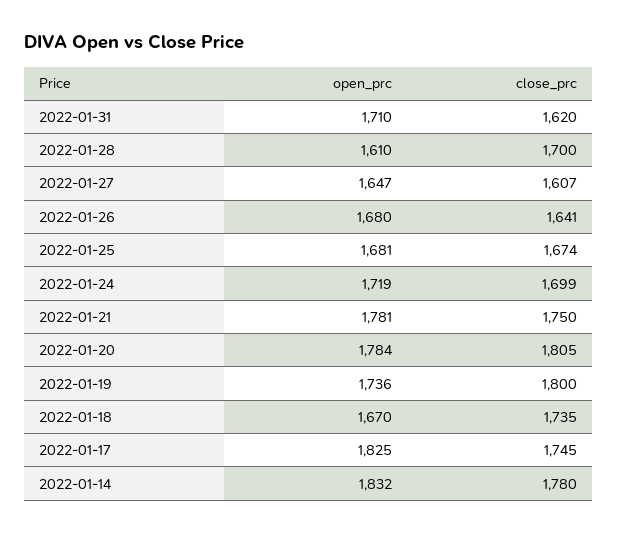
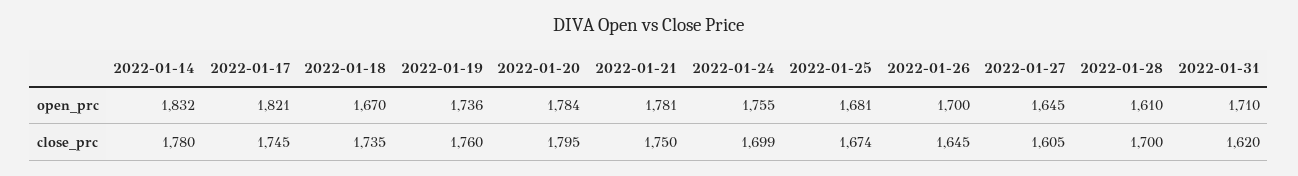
  {
    "open_prc": {
      "2022-01-31": 1710,
      "2022-01-28": 1610,
-     "2022-01-27": 1647,
+     "2022-01-27": 1645,
-     "2022-01-26": 1680,
+     "2022-01-26": 1700,
      "2022-01-25": 1681,
-     "2022-01-24": 1719,
+     "2022-01-24": 1755,
      "2022-01-21": 1781,
      "2022-01-20": 1784,
      "2022-01-19": 1736,
      "2022-01-18": 1670,
-     "2022-01-17": 1825,
+     "2022-01-17": 1821,
      "2022-01-14": 1832
    },
    "close_prc": {
      "2022-01-31": 1620,
      "2022-01-28": 1700,
-     "2022-01-27": 1607,
+     "2022-01-27": 1605,
-     "2022-01-26": 1641,
+     "2022-01-26": 1645,
      "2022-01-25": 1674,
      "2022-01-24": 1699,
      "2022-01-21": 1750,
-     "2022-01-20": 1805,
+     "2022-01-20": 1795,
-     "2022-01-19": 1800,
+     "2022-01-19": 1760,
      "2022-01-18": 1735,
      "2022-01-17": 1745,
      "2022-01-14": 1780
    }
  }

